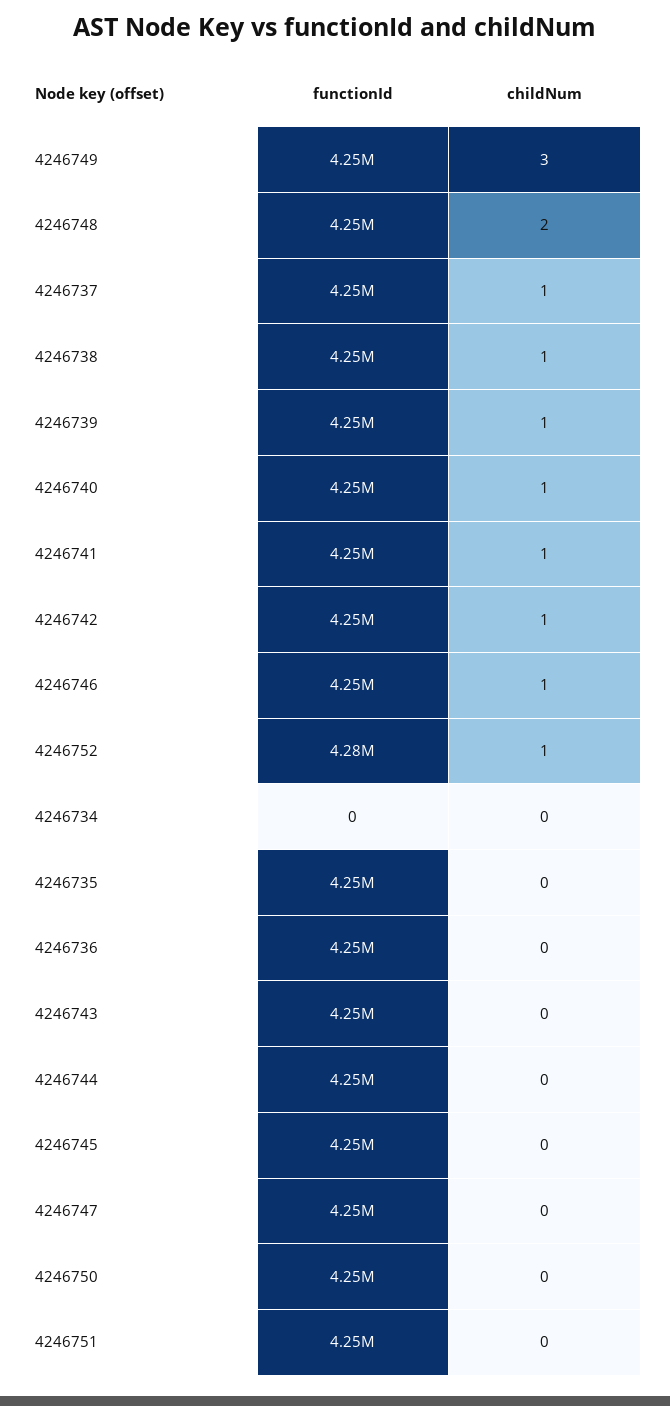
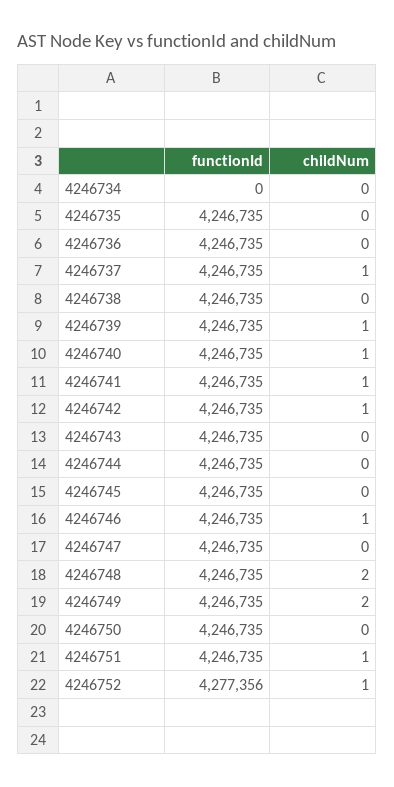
  {
    "functionId": {
      "4246749": 4246735,
      "4246748": 4246735,
      "4246737": 4246735,
      "4246738": 4246735,
      "4246739": 4246735,
      "4246740": 4246735,
      "4246741": 4246735,
      "4246742": 4246735,
      "4246746": 4246735,
      "4246752": 4277356,
      "4246734": 0,
      "4246735": 4246735,
      "4246736": 4246735,
      "4246743": 4246735,
      "4246744": 4246735,
      "4246745": 4246735,
      "4246747": 4246735,
      "4246750": 4246735,
      "4246751": 4246735
    },
    "childNum": {
-     "4246749": 3,
+     "4246749": 2,
      "4246748": 2,
      "4246737": 1,
-     "4246738": 1,
+     "4246738": 0,
      "4246739": 1,
      "4246740": 1,
      "4246741": 1,
      "4246742": 1,
      "4246746": 1,
      "4246752": 1,
      "4246734": 0,
      "4246735": 0,
      "4246736": 0,
      "4246743": 0,
      "4246744": 0,
      "4246745": 0,
      "4246747": 0,
      "4246750": 0,
-     "4246751": 0
+     "4246751": 1
    }
  }

